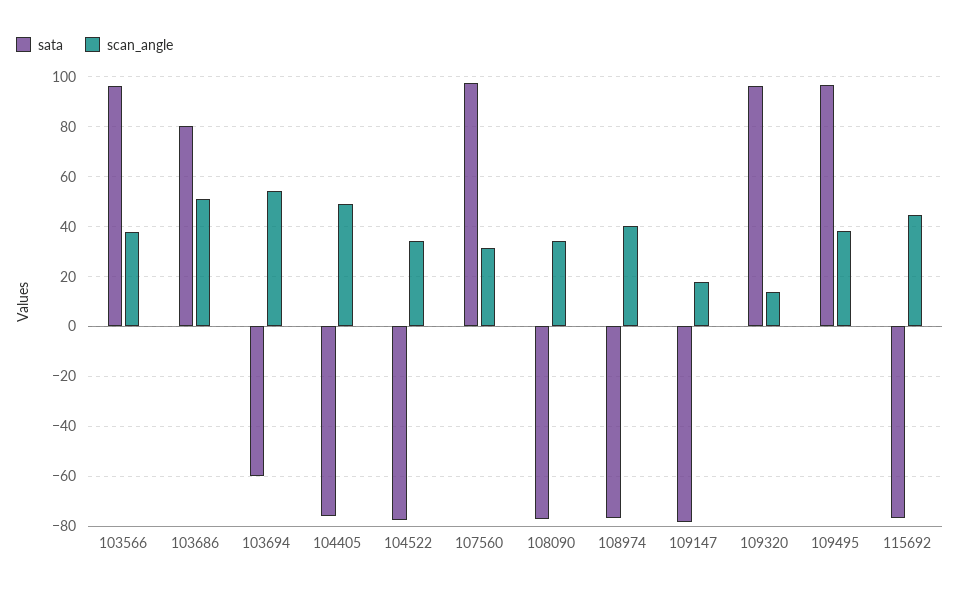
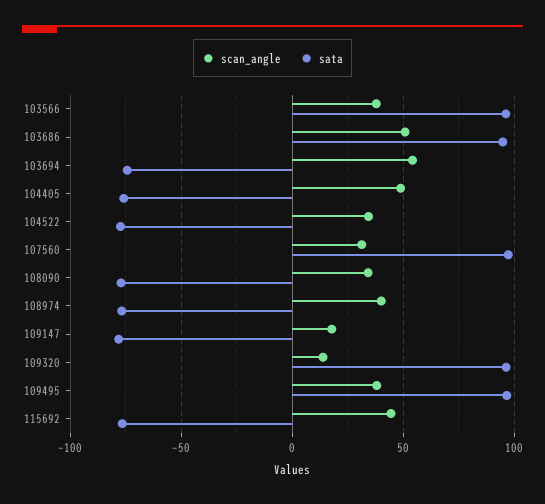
  {
    "sata": {
      "103566": 97.5,
-     "103686": 80,
+     "103686": 95,
-     "103694": -60,
+     "103694": -75,
      "104405": -75,
      "104522": -77.5,
      "107560": 97.5,
      "108090": -77.5,
      "108974": -77.5,
      "109147": -77.5,
      "109320": 97.5,
      "109495": 97.5,
      "115692": -77.5
    },
    "scan_angle": {
      "103566": 37.5,
      "103686": 50,
      "103694": 55,
      "104405": 50,
      "104522": 35,
      "107560": 32.5,
      "108090": 35,
      "108974": 40,
      "109147": 17.5,
      "109320": 15,
      "109495": 37.5,
      "115692": 45
    }
  }

